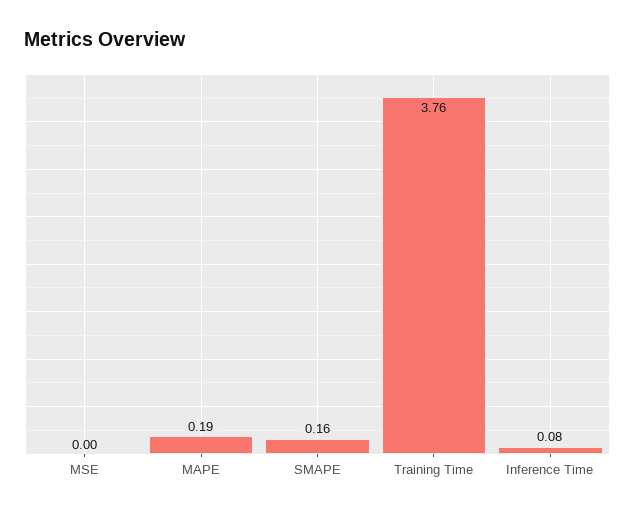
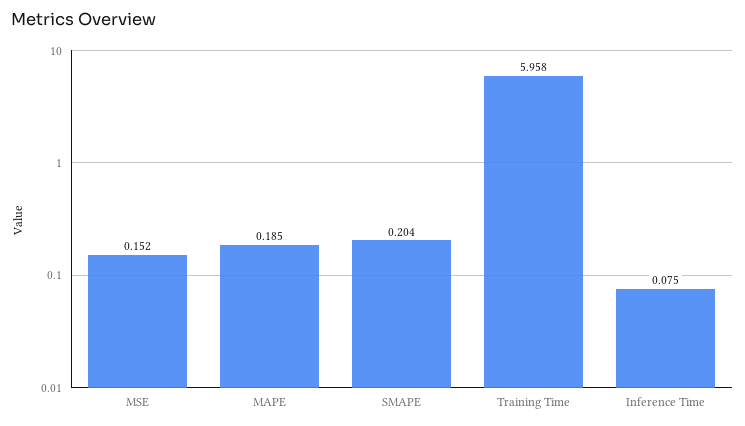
  {
-   "MSE": 0,
+   "MSE": 0.152,
    "MAPE": 0.185,
-   "SMAPE": 0.16,
+   "SMAPE": 0.204,
-   "Training Time": 3.76,
+   "Training Time": 5.958,
    "Inference Time": 0.075
  }

